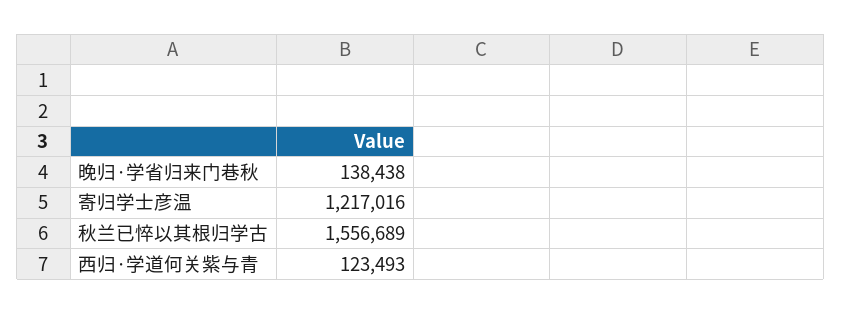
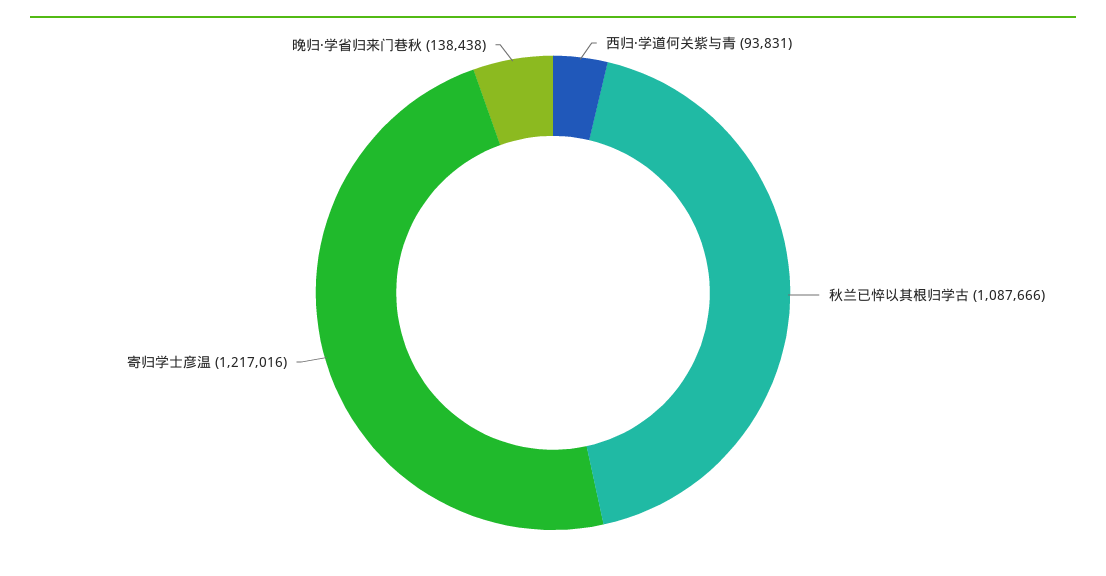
  {
    "晚归·学省归来门巷秋": 138438,
    "寄归学士彦温": 1217016,
-   "秋兰已悴以其根归学古": 1556689,
+   "秋兰已悴以其根归学古": 1087666,
-   "西归·学道何关紫与青": 123493
+   "西归·学道何关紫与青": 93831
  }

